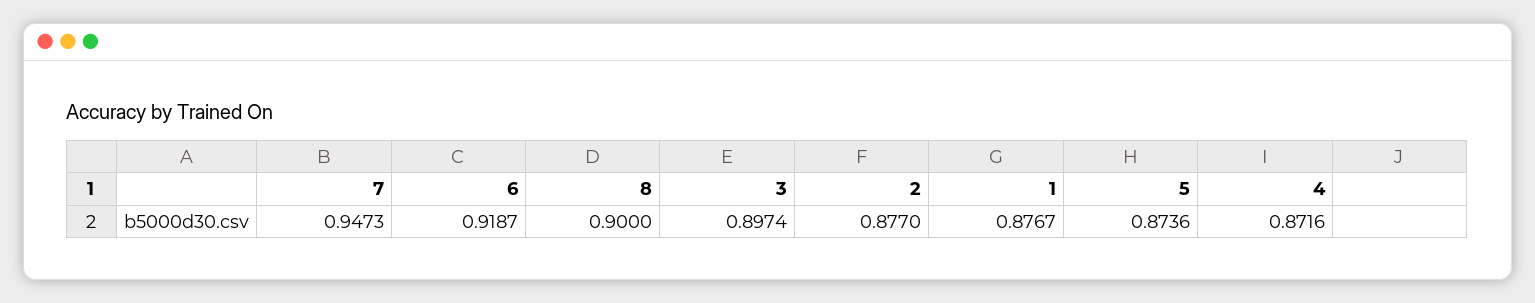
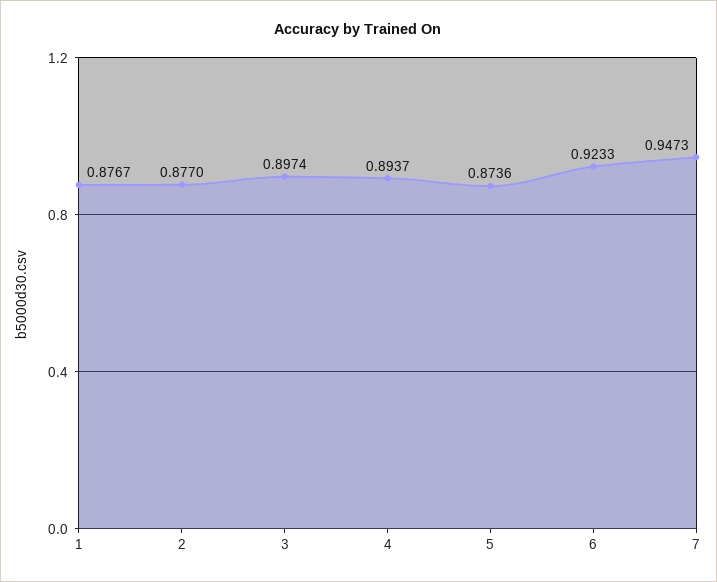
  {
    "7": 0.9473,
-   "6": 0.9187,
+   "6": 0.9233,
-   "8": 0.9,
    "3": 0.8974,
    "2": 0.877,
    "1": 0.8767,
    "5": 0.8736,
-   "4": 0.8716
+   "4": 0.8937
  }

